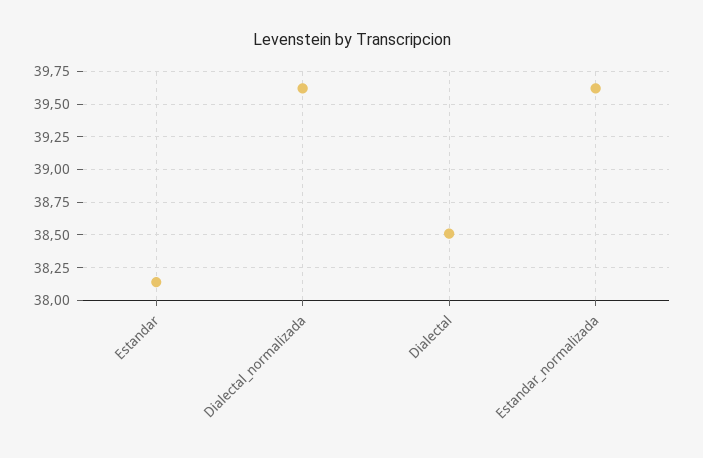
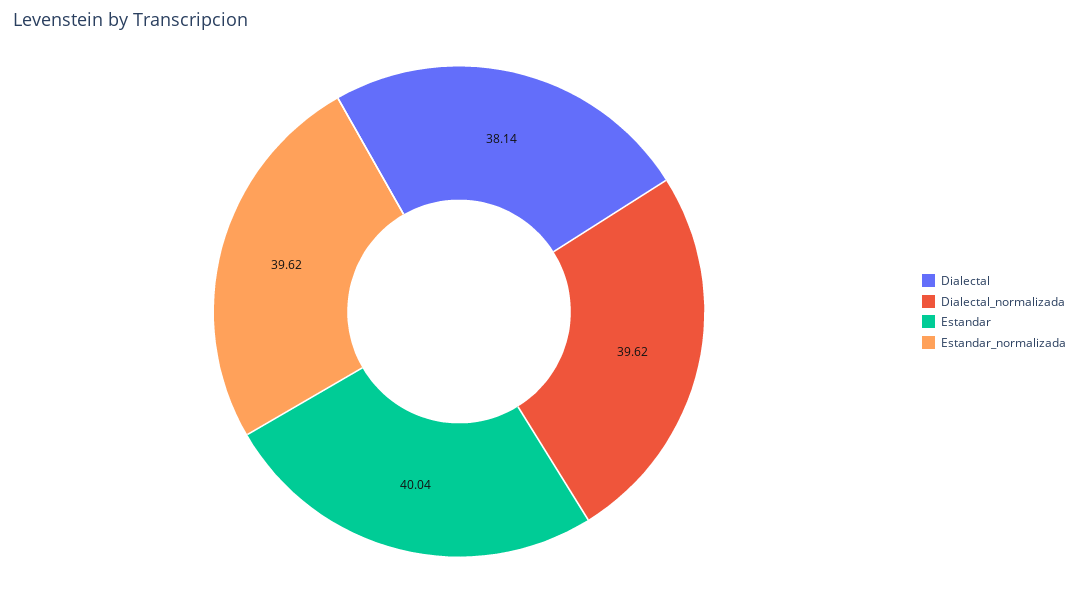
  {
-   "Estandar": 38.15,
+   "Estandar": 40.04,
    "Dialectal_normalizada": 39.62,
-   "Dialectal": 38.5,
+   "Dialectal": 38.14,
    "Estandar_normalizada": 39.62
  }

